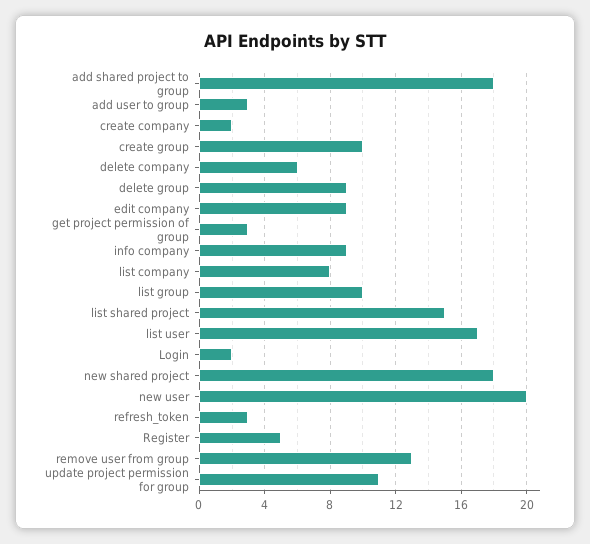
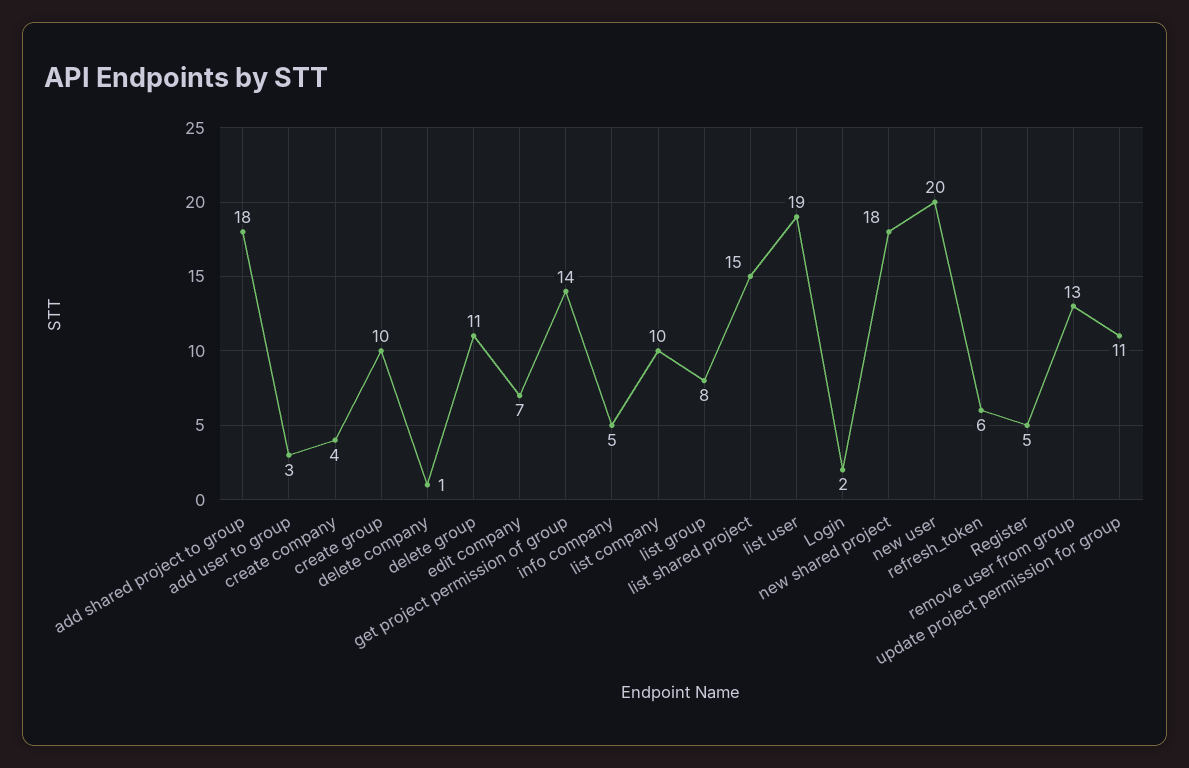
  {
    "add shared project to group": 18,
    "add user to group": 3,
-   "create company": 2,
+   "create company": 4,
    "create group": 10,
-   "delete company": 6,
+   "delete company": 1,
-   "delete group": 9,
+   "delete group": 11,
-   "edit company": 9,
+   "edit company": 7,
-   "get project permission of group": 3,
+   "get project permission of group": 14,
-   "info company": 9,
+   "info company": 5,
-   "list company": 8,
+   "list company": 10,
-   "list group": 10,
+   "list group": 8,
    "list shared project": 15,
-   "list user": 17,
+   "list user": 19,
    "Login": 2,
    "new shared project": 18,
    "new user": 20,
-   "refresh_token": 3,
+   "refresh_token": 6,
    "Register": 5,
    "remove user from group": 13,
    "update project permission for group": 11
  }

